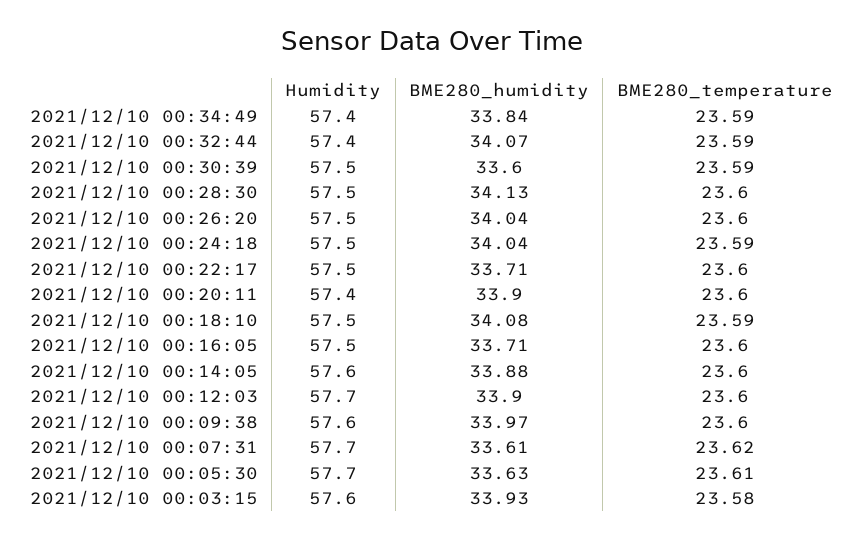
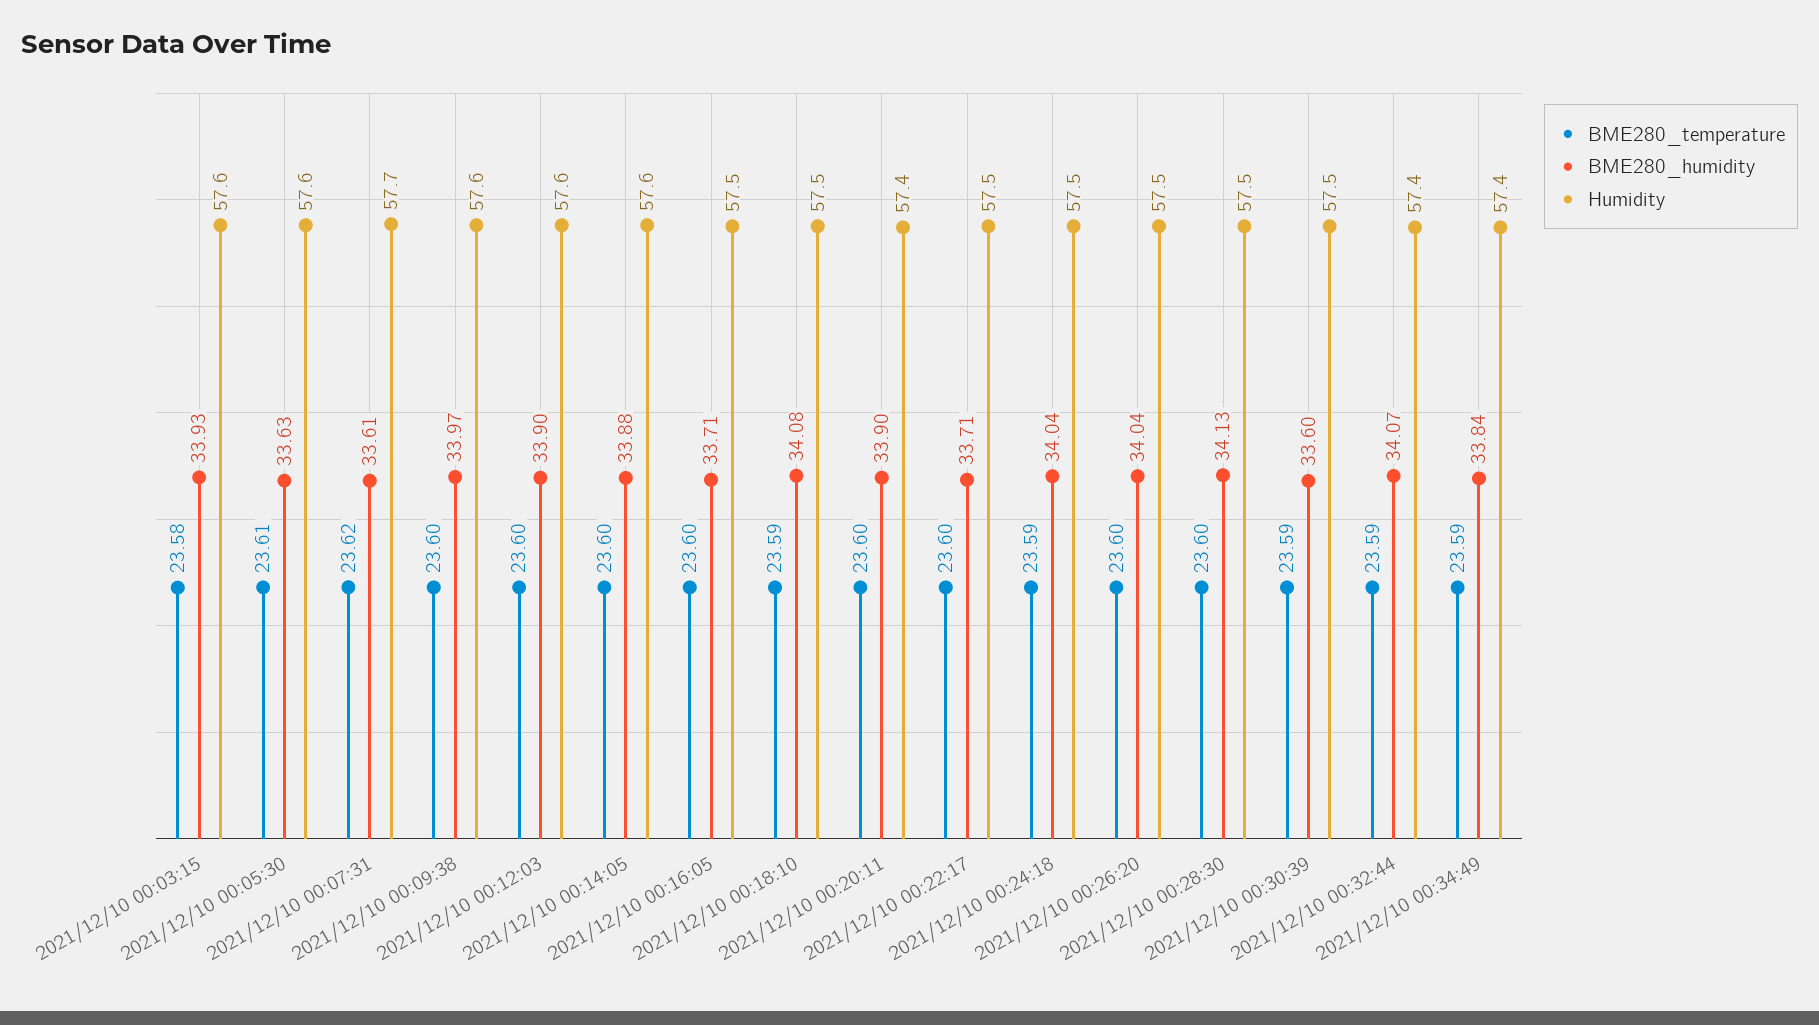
  {
    "Humidity": {
      "2021/12/10 00:34:49": 57.4,
      "2021/12/10 00:32:44": 57.4,
      "2021/12/10 00:30:39": 57.5,
      "2021/12/10 00:28:30": 57.5,
      "2021/12/10 00:26:20": 57.5,
      "2021/12/10 00:24:18": 57.5,
      "2021/12/10 00:22:17": 57.5,
      "2021/12/10 00:20:11": 57.4,
      "2021/12/10 00:18:10": 57.5,
      "2021/12/10 00:16:05": 57.5,
      "2021/12/10 00:14:05": 57.6,
-     "2021/12/10 00:12:03": 57.7,
+     "2021/12/10 00:12:03": 57.6,
      "2021/12/10 00:09:38": 57.6,
      "2021/12/10 00:07:31": 57.7,
-     "2021/12/10 00:05:30": 57.7,
+     "2021/12/10 00:05:30": 57.6,
      "2021/12/10 00:03:15": 57.6
    },
    "BME280_humidity": {
      "2021/12/10 00:34:49": 33.84,
      "2021/12/10 00:32:44": 34.07,
      "2021/12/10 00:30:39": 33.6,
      "2021/12/10 00:28:30": 34.13,
      "2021/12/10 00:26:20": 34.04,
      "2021/12/10 00:24:18": 34.04,
      "2021/12/10 00:22:17": 33.71,
      "2021/12/10 00:20:11": 33.9,
      "2021/12/10 00:18:10": 34.08,
      "2021/12/10 00:16:05": 33.71,
      "2021/12/10 00:14:05": 33.88,
      "2021/12/10 00:12:03": 33.9,
      "2021/12/10 00:09:38": 33.97,
      "2021/12/10 00:07:31": 33.61,
      "2021/12/10 00:05:30": 33.63,
      "2021/12/10 00:03:15": 33.93
    },
    "BME280_temperature": {
      "2021/12/10 00:34:49": 23.59,
      "2021/12/10 00:32:44": 23.59,
      "2021/12/10 00:30:39": 23.59,
      "2021/12/10 00:28:30": 23.6,
      "2021/12/10 00:26:20": 23.6,
      "2021/12/10 00:24:18": 23.59,
      "2021/12/10 00:22:17": 23.6,
      "2021/12/10 00:20:11": 23.6,
      "2021/12/10 00:18:10": 23.59,
      "2021/12/10 00:16:05": 23.6,
      "2021/12/10 00:14:05": 23.6,
      "2021/12/10 00:12:03": 23.6,
      "2021/12/10 00:09:38": 23.6,
      "2021/12/10 00:07:31": 23.62,
      "2021/12/10 00:05:30": 23.61,
      "2021/12/10 00:03:15": 23.58
    }
  }

